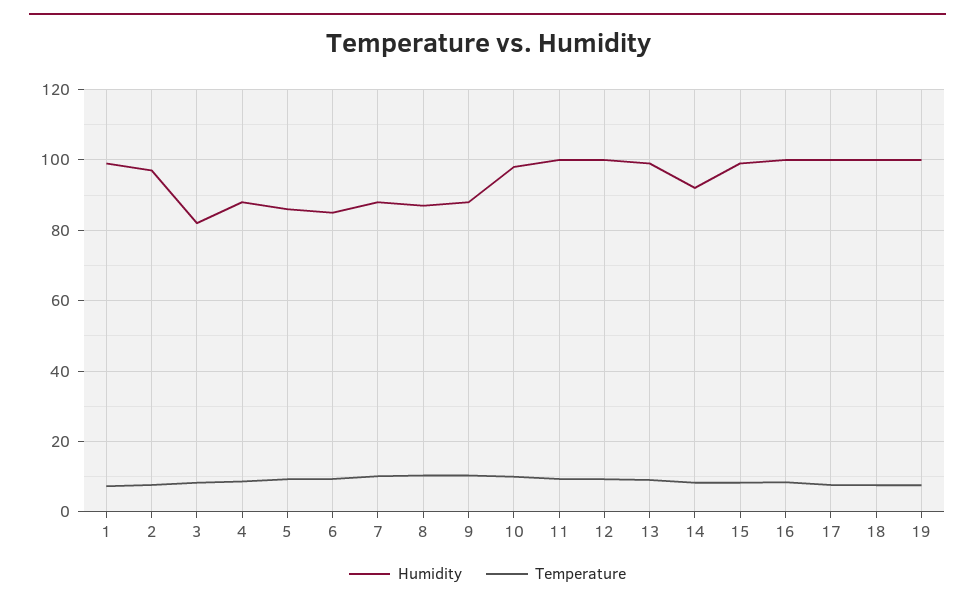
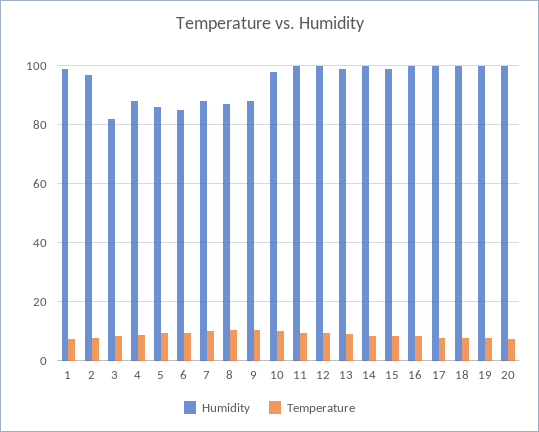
  {
    "Humidity": {
      "1": 100,
      "2": 98,
      "3": 82,
      "4": 88,
      "5": 86,
      "6": 86,
      "7": 88,
      "8": 88,
      "9": 88,
      "10": 98,
      "11": 100,
      "12": 100,
      "13": 100,
-     "14": 92,
+     "14": 100,
      "15": 100,
      "16": 100,
      "17": 100,
      "18": 100,
-     "19": 100
+     "19": 100,
+     "20": 100
    },
    "Temperature": {
      "1": 8,
      "2": 8,
      "3": 8,
      "4": 8,
      "5": 10,
      "6": 10,
      "7": 10,
      "8": 10,
      "9": 10,
      "10": 10,
      "11": 10,
      "12": 10,
      "13": 10,
      "14": 8,
      "15": 8,
      "16": 8,
      "17": 8,
      "18": 8,
-     "19": 8
+     "19": 8,
+     "20": 7.5
    }
  }

